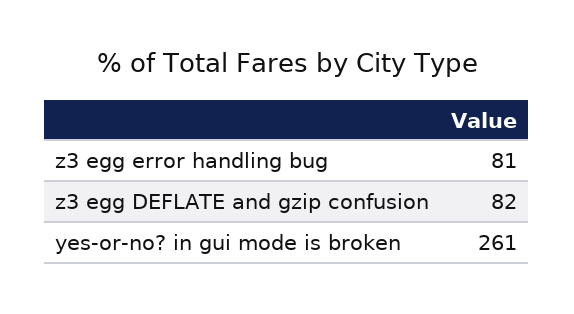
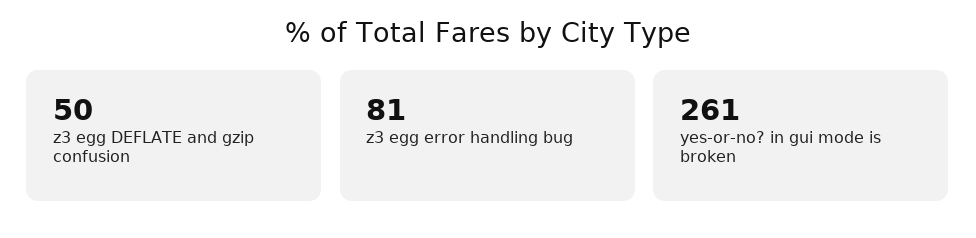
  {
    "z3 egg error handling bug": 81,
-   "z3 egg DEFLATE and gzip confusion": 82,
+   "z3 egg DEFLATE and gzip confusion": 50,
    "yes-or-no? in gui mode is broken": 261
  }

